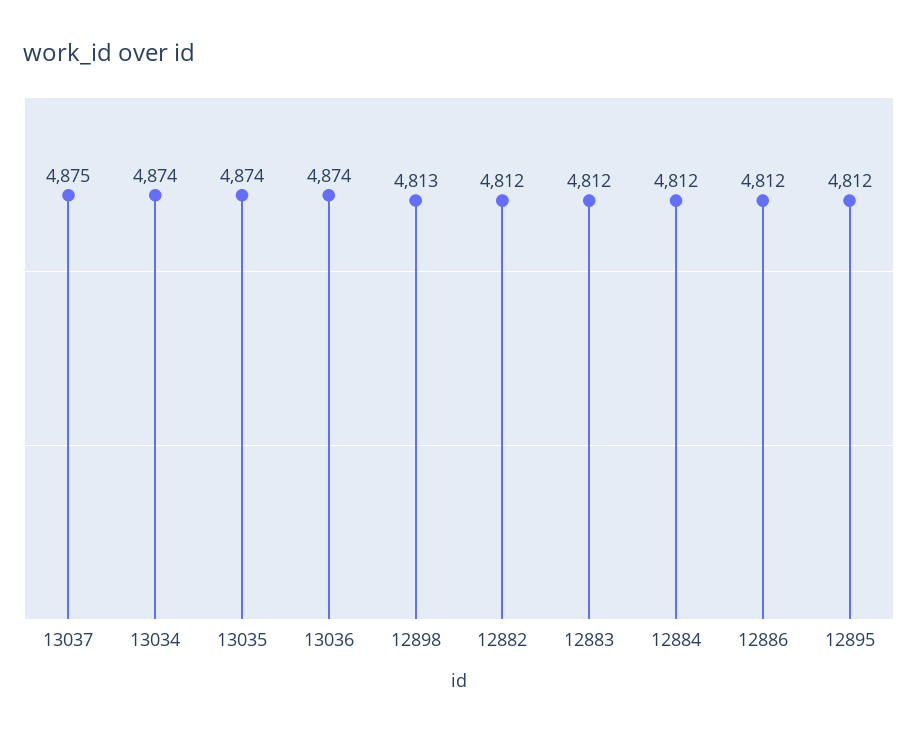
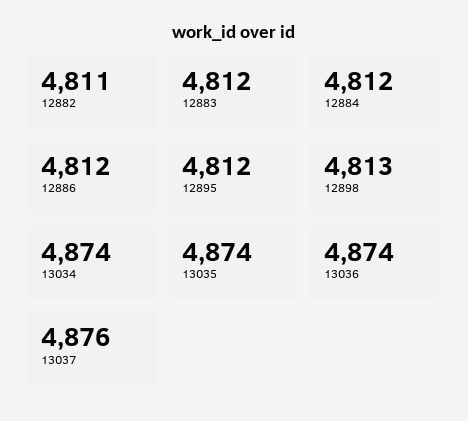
  {
-   "13037": 4875,
+   "13037": 4876,
    "13034": 4874,
    "13035": 4874,
    "13036": 4874,
    "12898": 4813,
-   "12882": 4812,
+   "12882": 4811,
    "12883": 4812,
    "12884": 4812,
    "12886": 4812,
    "12895": 4812
  }

